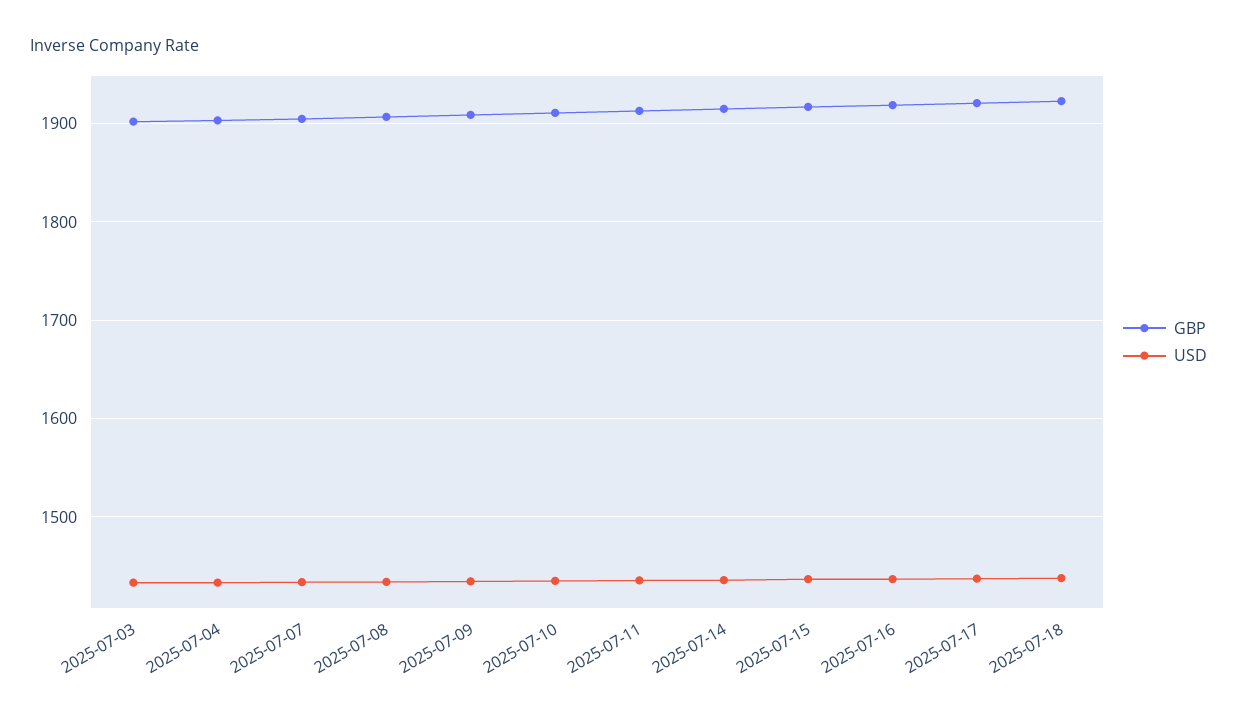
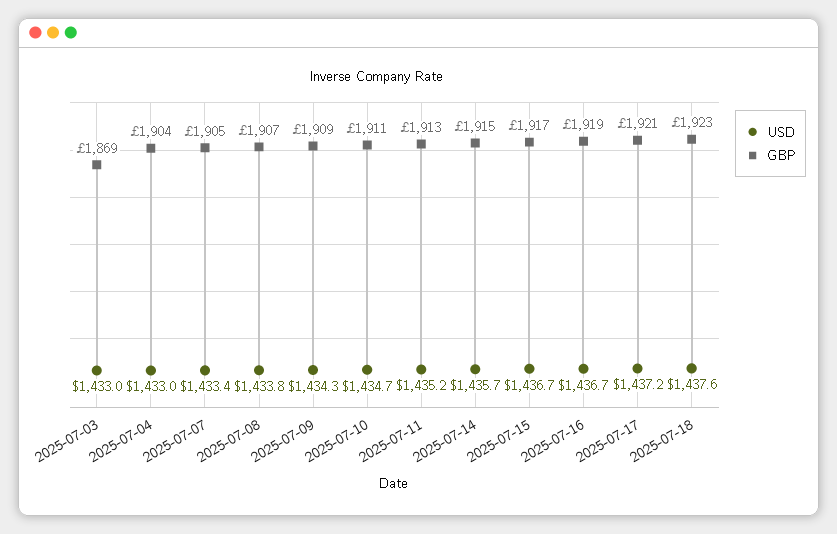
  {
    "GBP": {
-     "2025-07-03": 1900,
+     "2025-07-03": 1869,
      "2025-07-04": 1904,
      "2025-07-07": 1905,
      "2025-07-08": 1907,
      "2025-07-09": 1909,
      "2025-07-10": 1911,
      "2025-07-11": 1913,
      "2025-07-14": 1915,
      "2025-07-15": 1917,
      "2025-07-16": 1919,
      "2025-07-17": 1921,
      "2025-07-18": 1923
    },
    "USD": {
      "2025-07-03": 1433,
      "2025-07-04": 1433,
      "2025-07-07": 1433.4,
      "2025-07-08": 1433.8,
      "2025-07-09": 1434.3,
      "2025-07-10": 1434.7,
      "2025-07-11": 1435.2,
      "2025-07-14": 1435.7,
      "2025-07-15": 1436.7,
      "2025-07-16": 1436.7,
      "2025-07-17": 1437.2,
      "2025-07-18": 1437.6
    }
  }

